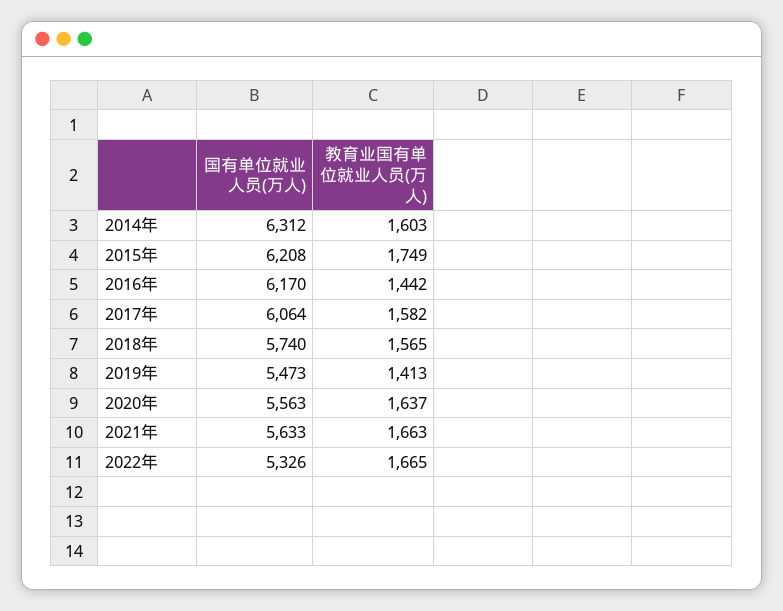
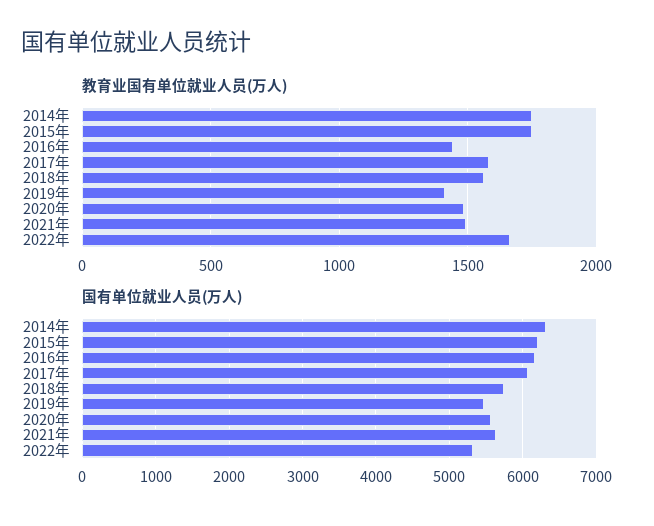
  {
    "国有单位就业人员(万人)": {
      "2014年": 6312,
      "2015年": 6208,
      "2016年": 6170,
      "2017年": 6064,
      "2018年": 5740,
      "2019年": 5473,
      "2020年": 5563,
      "2021年": 5633,
      "2022年": 5326
    },
    "教育业国有单位就业人员(万人)": {
-     "2014年": 1603,
+     "2014年": 1750,
      "2015年": 1749,
      "2016年": 1442,
      "2017年": 1582,
      "2018年": 1565,
      "2019年": 1413,
-     "2020年": 1637,
+     "2020年": 1500,
-     "2021年": 1663,
+     "2021年": 1500,
      "2022年": 1665
    }
  }

